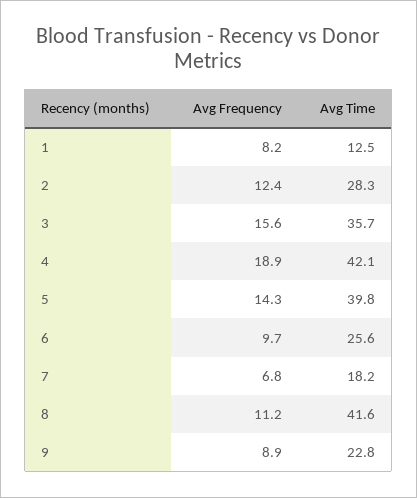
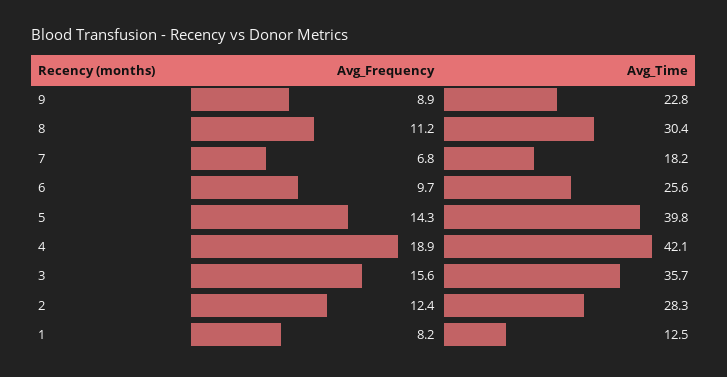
  {
    "Avg Frequency": {
      "1": 8.2,
      "2": 12.4,
      "3": 15.6,
      "4": 18.9,
      "5": 14.3,
      "6": 9.7,
      "7": 6.8,
      "8": 11.2,
      "9": 8.9
    },
    "Avg Time": {
      "1": 12.5,
      "2": 28.3,
      "3": 35.7,
      "4": 42.1,
      "5": 39.8,
      "6": 25.6,
      "7": 18.2,
-     "8": 41.6,
+     "8": 30.4,
      "9": 22.8
    }
  }

